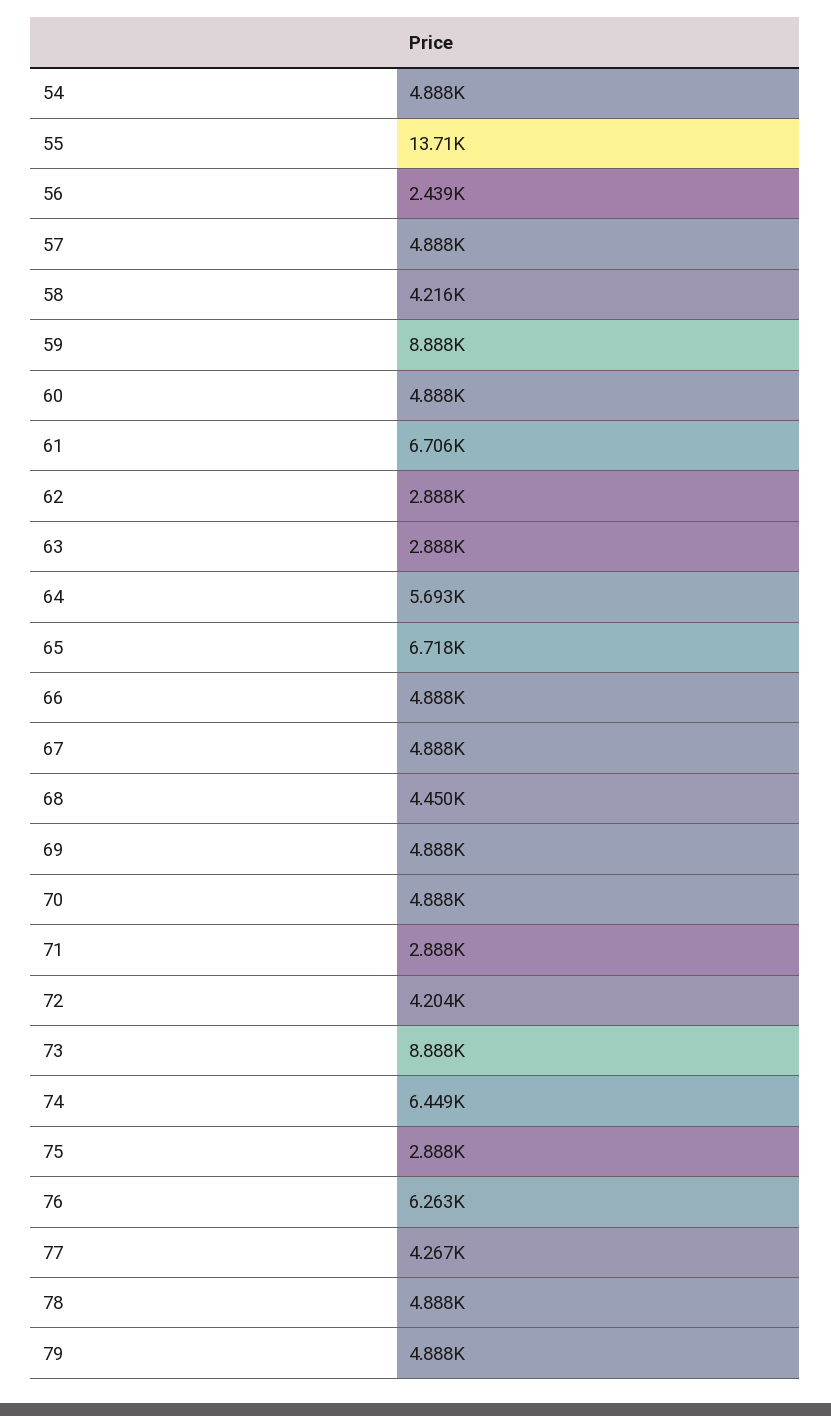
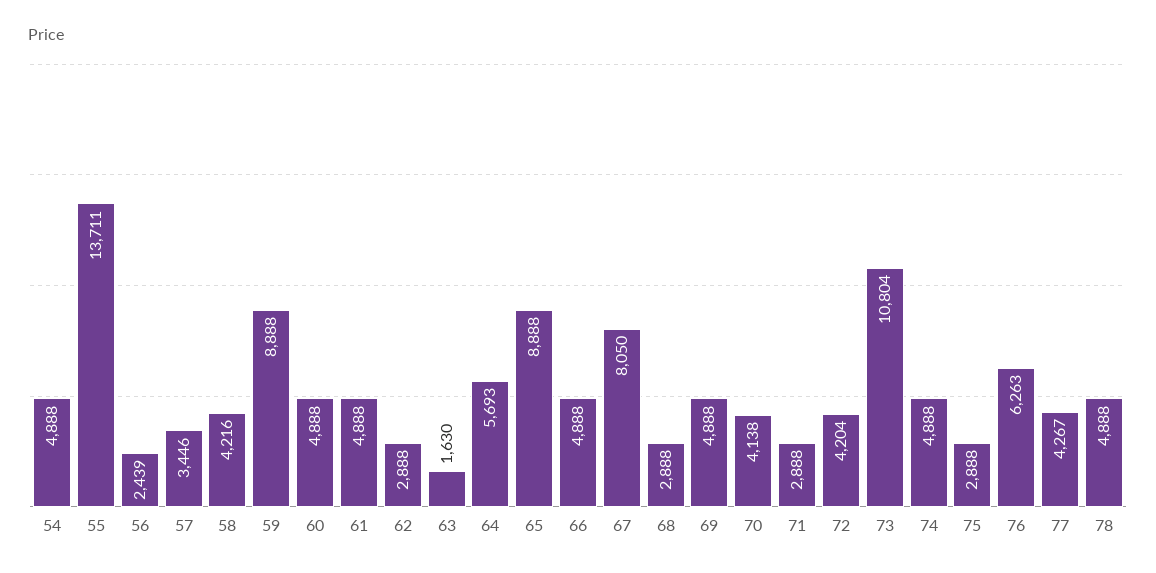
  {
    "54": 4888,
    "55": 13711,
    "56": 2439,
-   "57": 4888,
+   "57": 3446,
    "58": 4216,
    "59": 8888,
    "60": 4888,
-   "61": 6706,
+   "61": 4888,
    "62": 2888,
-   "63": 2888,
+   "63": 1630,
    "64": 5693,
-   "65": 6718,
+   "65": 8888,
    "66": 4888,
-   "67": 4888,
+   "67": 8050,
-   "68": 4450,
+   "68": 2888,
    "69": 4888,
-   "70": 4888,
+   "70": 4138,
    "71": 2888,
    "72": 4204,
-   "73": 8888,
+   "73": 10804,
-   "74": 6449,
+   "74": 4888,
    "75": 2888,
    "76": 6263,
    "77": 4267,
-   "78": 4888,
+   "78": 4888
-   "79": 4888
  }

